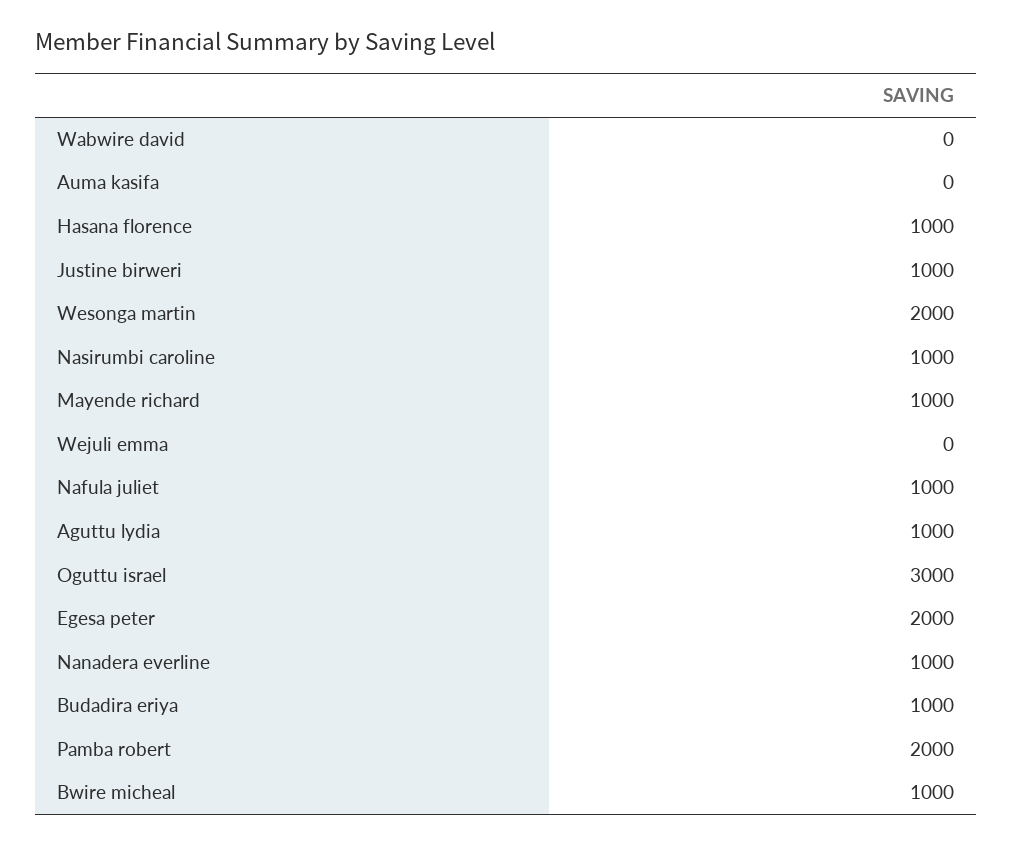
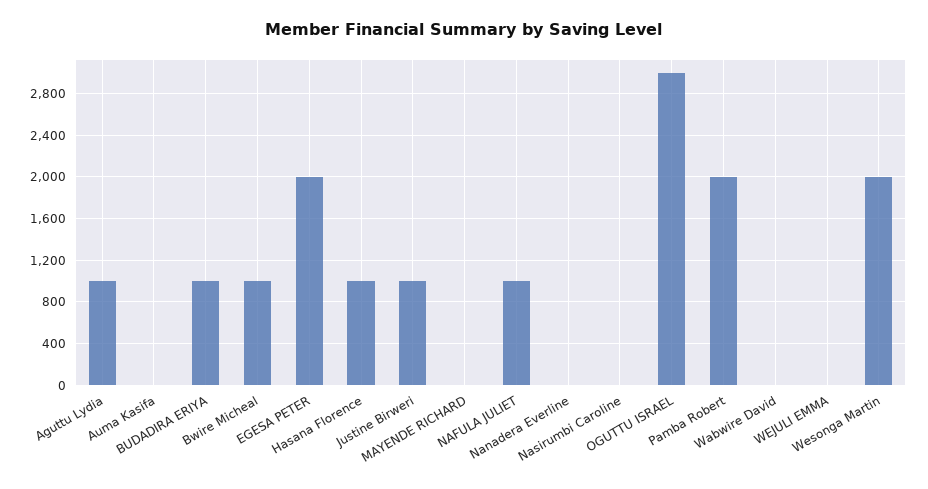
  {
    "Wabwire david": 0,
    "Auma kasifa": 0,
    "Hasana florence": 1000,
    "Justine birweri": 1000,
    "Wesonga martin": 2000,
-   "Nasirumbi caroline": 1000,
+   "Nasirumbi caroline": 0,
-   "Mayende richard": 1000,
+   "Mayende richard": 0,
    "Wejuli emma": 0,
    "Nafula juliet": 1000,
    "Aguttu lydia": 1000,
    "Oguttu israel": 3000,
    "Egesa peter": 2000,
-   "Nanadera everline": 1000,
+   "Nanadera everline": 0,
    "Budadira eriya": 1000,
    "Pamba robert": 2000,
    "Bwire micheal": 1000
  }

